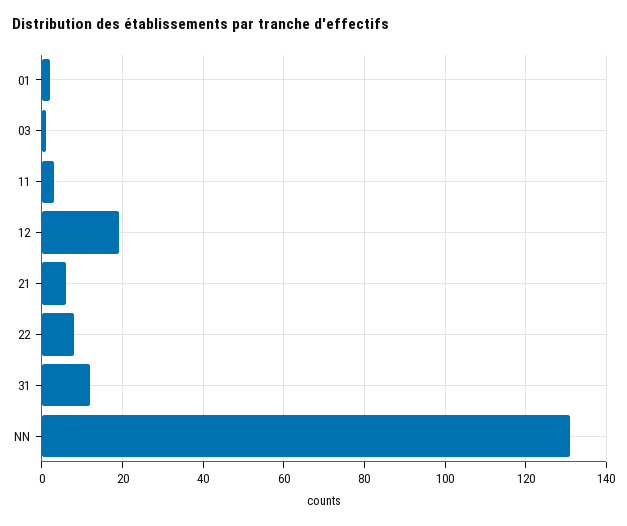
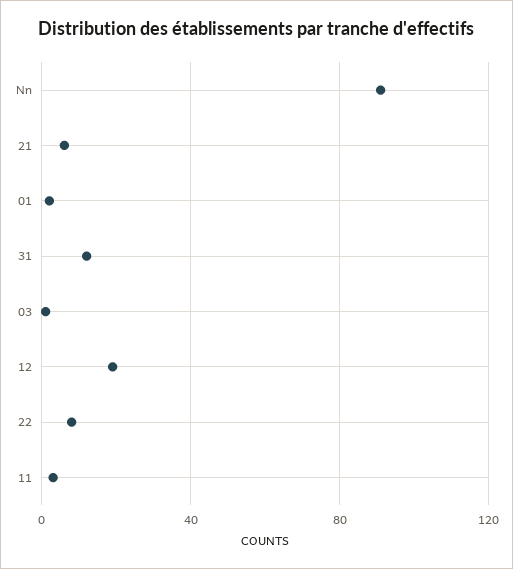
  {
    "01": 0,
    "03": 0,
    "11": 5,
    "12": 20,
    "21": 5,
    "22": 10,
    "31": 10,
-   "NN": 130
+   "NN": 90
  }

